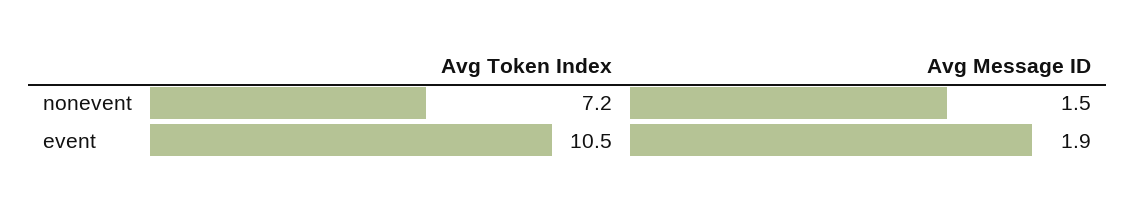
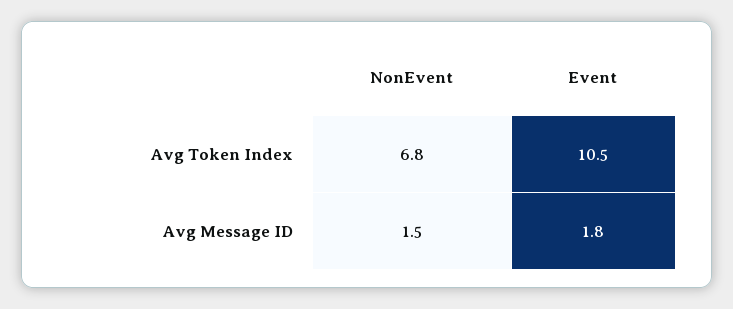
  {
    "Avg Token Index": {
-     "nonevent": 7.2,
+     "nonevent": 6.8,
      "event": 10.5
    },
    "Avg Message ID": {
      "nonevent": 1.5,
-     "event": 1.9
+     "event": 1.8
    }
  }

